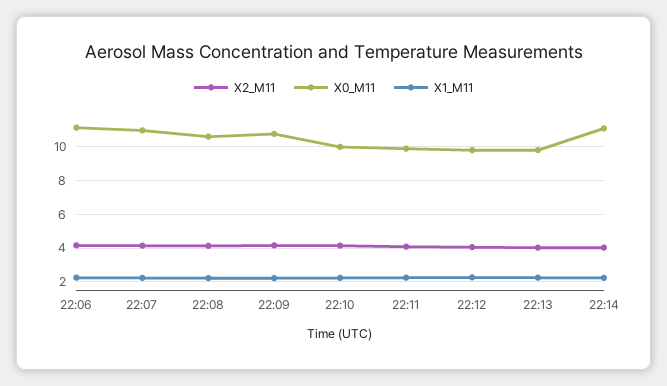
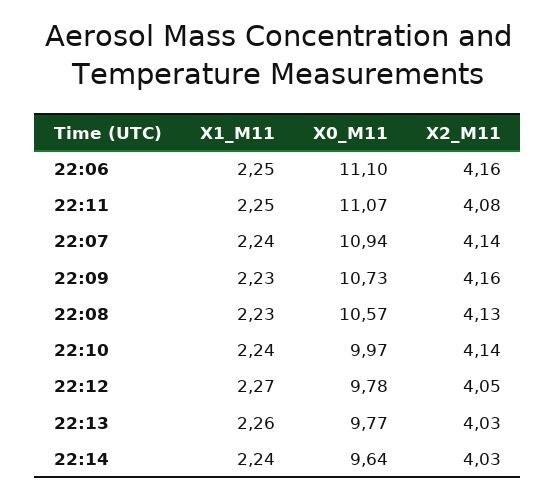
  {
    "X2_M11": {
      "22:06": 4.16,
      "22:07": 4.14,
      "22:08": 4.13,
      "22:09": 4.16,
      "22:10": 4.14,
      "22:11": 4.08,
      "22:12": 4.05,
      "22:13": 4.03,
      "22:14": 4.03
    },
    "X0_M11": {
      "22:06": 11.1,
      "22:07": 10.94,
      "22:08": 10.57,
      "22:09": 10.73,
      "22:10": 9.97,
-     "22:11": 10,
+     "22:11": 11.07,
      "22:12": 9.78,
      "22:13": 9.77,
-     "22:14": 11
+     "22:14": 9.64
    },
    "X1_M11": {
      "22:06": 2.25,
      "22:07": 2.24,
      "22:08": 2.23,
      "22:09": 2.23,
      "22:10": 2.24,
      "22:11": 2.25,
      "22:12": 2.27,
      "22:13": 2.26,
      "22:14": 2.24
    }
  }

